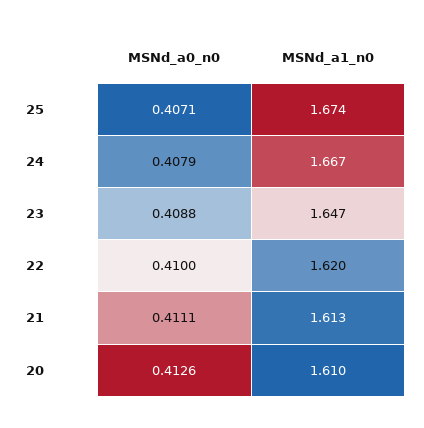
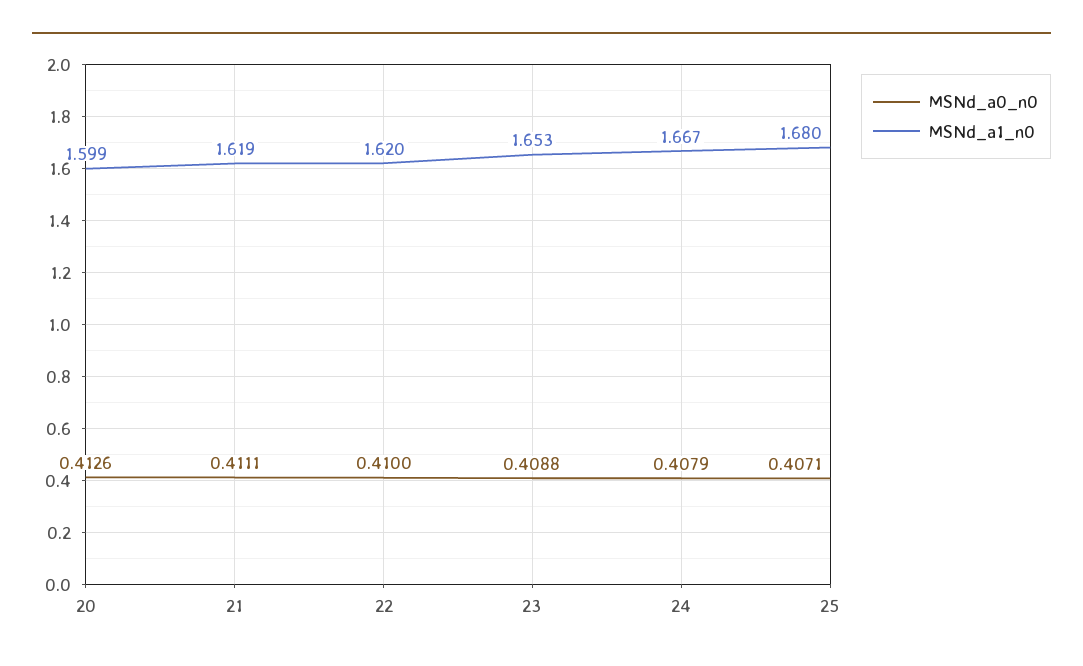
  {
    "MSNd_a0_n0": {
      "25": 0.4071,
      "24": 0.4079,
      "23": 0.4088,
      "22": 0.41,
      "21": 0.4111,
      "20": 0.4126
    },
    "MSNd_a1_n0": {
-     "25": 1.674,
+     "25": 1.68,
      "24": 1.667,
-     "23": 1.647,
+     "23": 1.653,
      "22": 1.62,
-     "21": 1.613,
+     "21": 1.619,
-     "20": 1.61
+     "20": 1.599
    }
  }

